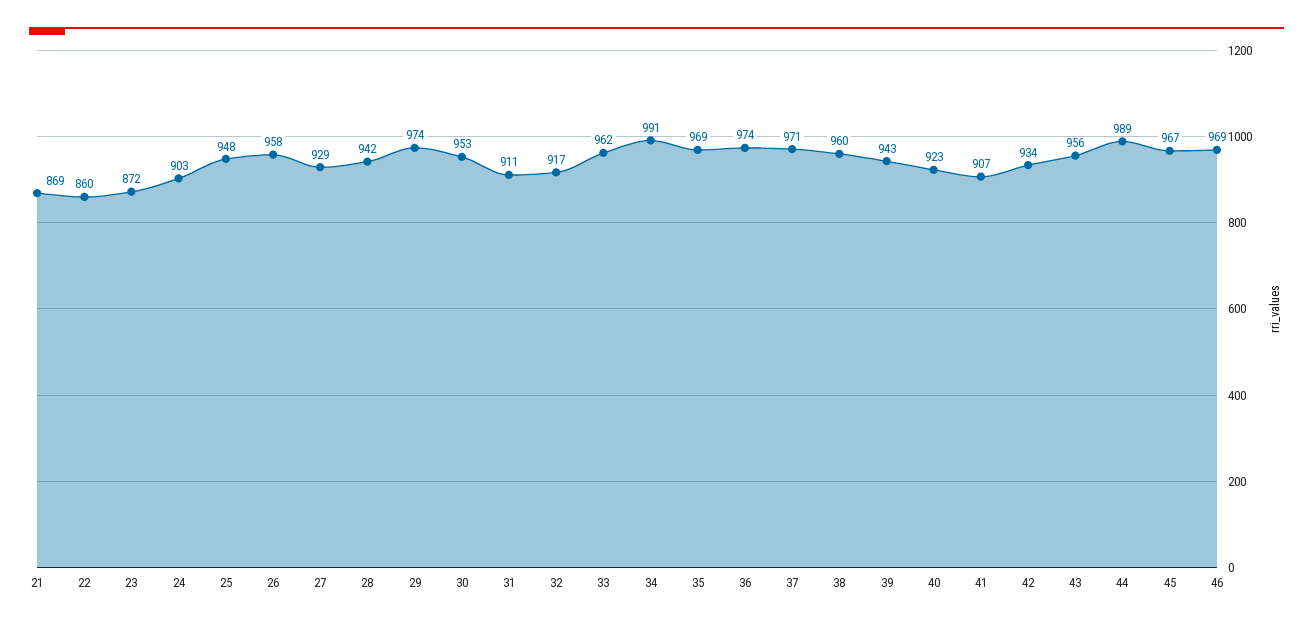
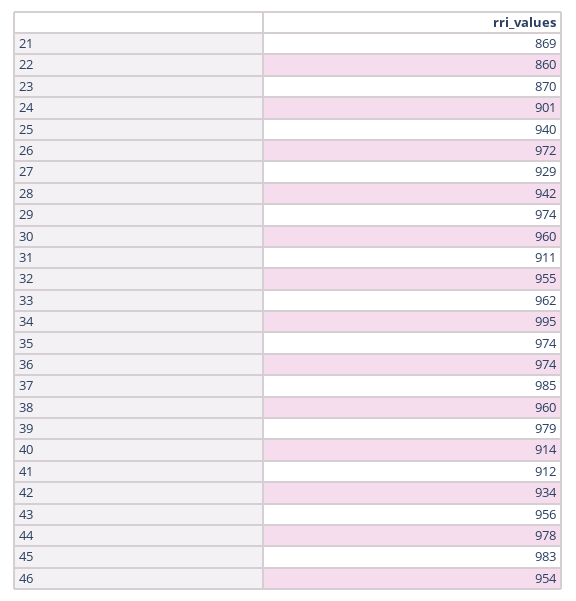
  {
    "21": 869,
    "22": 860,
-   "23": 872,
+   "23": 870,
-   "24": 903,
+   "24": 901,
-   "25": 948,
+   "25": 940,
-   "26": 958,
+   "26": 972,
    "27": 929,
    "28": 942,
    "29": 974,
-   "30": 953,
+   "30": 960,
    "31": 911,
-   "32": 917,
+   "32": 955,
    "33": 962,
-   "34": 991,
+   "34": 995,
-   "35": 969,
+   "35": 974,
    "36": 974,
-   "37": 971,
+   "37": 985,
    "38": 960,
-   "39": 943,
+   "39": 979,
-   "40": 923,
+   "40": 914,
-   "41": 907,
+   "41": 912,
    "42": 934,
    "43": 956,
-   "44": 989,
+   "44": 978,
-   "45": 967,
+   "45": 983,
-   "46": 969
+   "46": 954
  }

